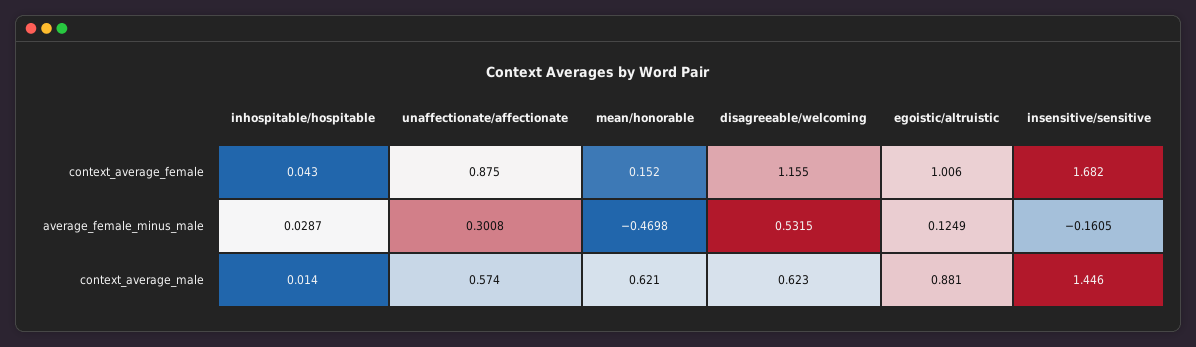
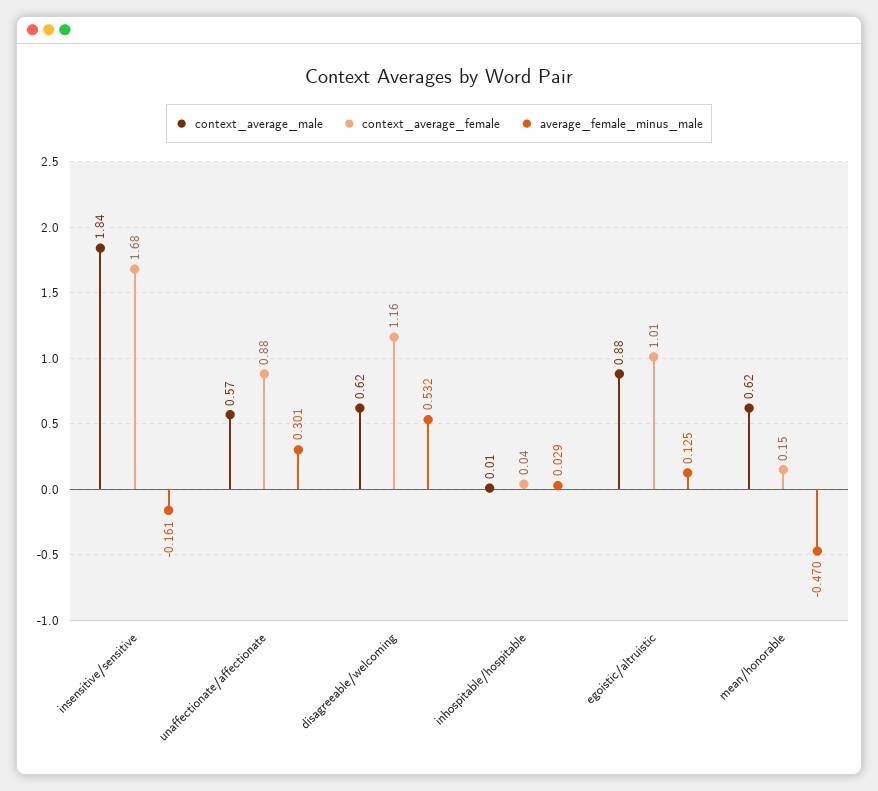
  {
    "context_average_female": {
      "inhospitable/hospitable": 0.043,
      "unaffectionate/affectionate": 0.875,
      "mean/honorable": 0.152,
      "disagreeable/welcoming": 1.155,
      "egoistic/altruistic": 1.006,
      "insensitive/sensitive": 1.682
    },
    "average_female_minus_male": {
      "inhospitable/hospitable": 0.0287,
      "unaffectionate/affectionate": 0.3008,
      "mean/honorable": -0.4698,
      "disagreeable/welcoming": 0.5315,
      "egoistic/altruistic": 0.1249,
      "insensitive/sensitive": -0.1605
    },
    "context_average_male": {
      "inhospitable/hospitable": 0.014,
      "unaffectionate/affectionate": 0.574,
      "mean/honorable": 0.621,
      "disagreeable/welcoming": 0.623,
      "egoistic/altruistic": 0.881,
-     "insensitive/sensitive": 1.446
+     "insensitive/sensitive": 1.84
    }
  }

